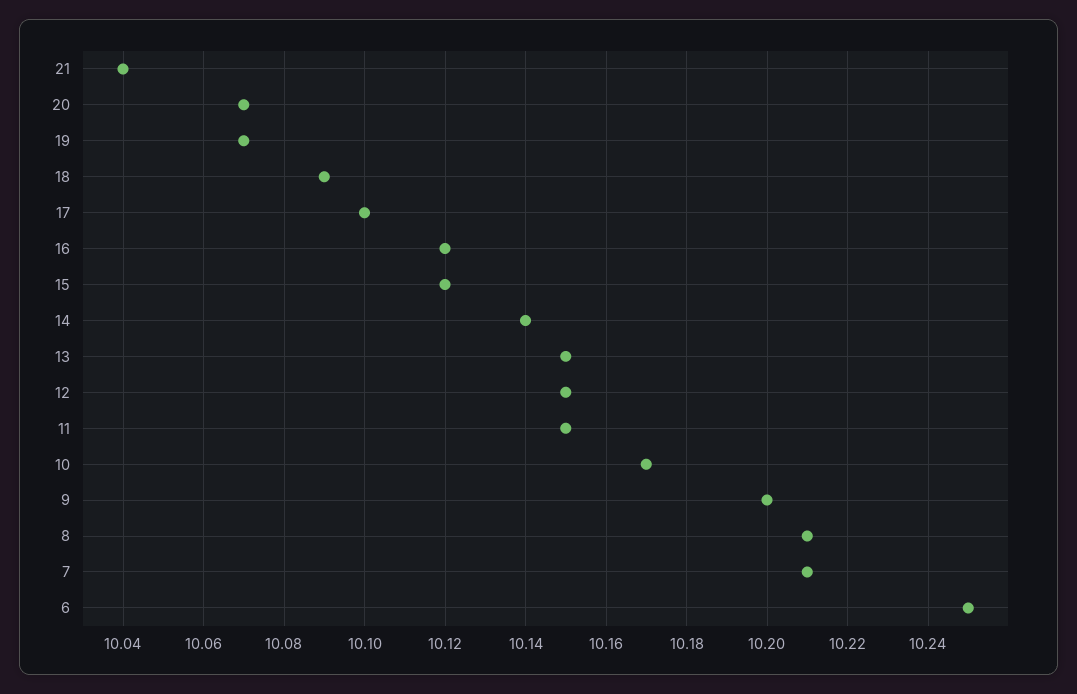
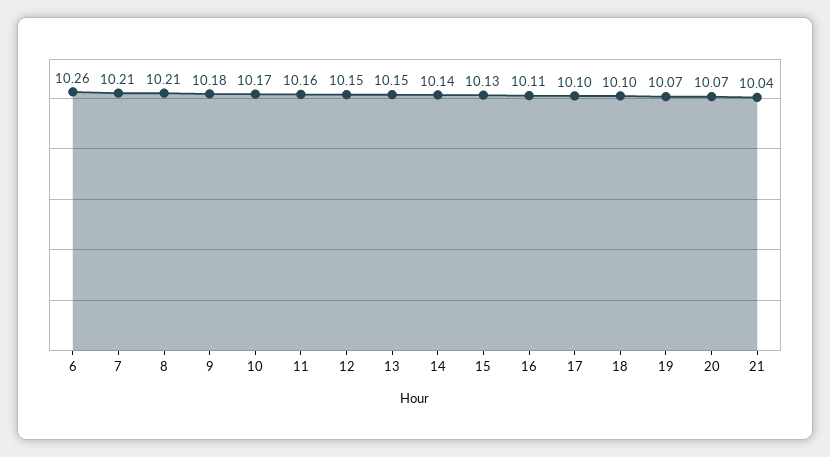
  {
    "21": 10.04,
    "20": 10.07,
    "19": 10.07,
-   "18": 10.09,
+   "18": 10.1,
    "17": 10.1,
-   "16": 10.12,
+   "16": 10.11,
-   "15": 10.12,
+   "15": 10.13,
    "14": 10.14,
    "13": 10.15,
    "12": 10.15,
-   "11": 10.15,
+   "11": 10.16,
    "10": 10.17,
-   "9": 10.2,
+   "9": 10.18,
    "8": 10.21,
    "7": 10.21,
-   "6": 10.25
+   "6": 10.26
  }

